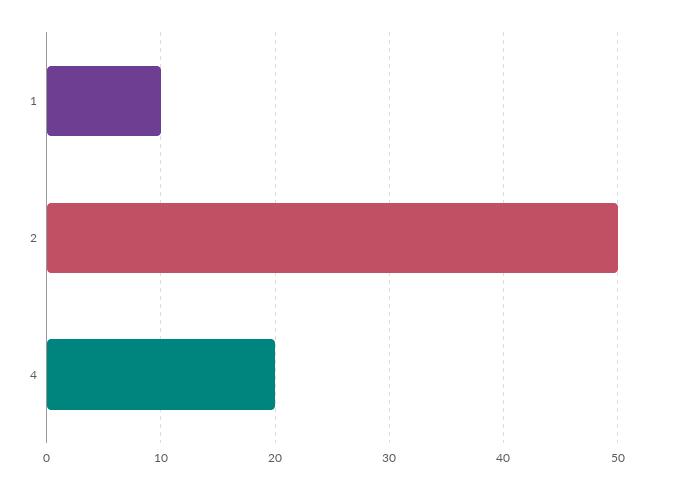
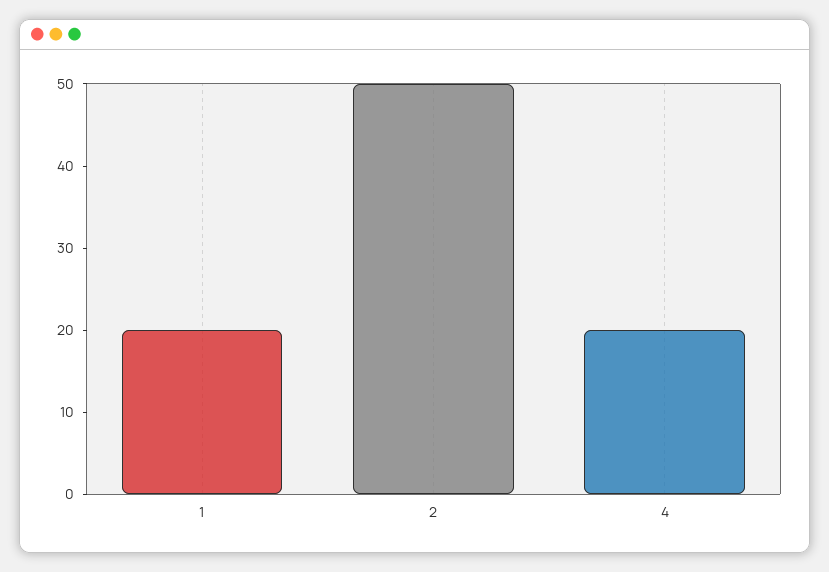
  {
-   "1": 10,
+   "1": 20,
    "2": 50,
    "4": 20
  }

